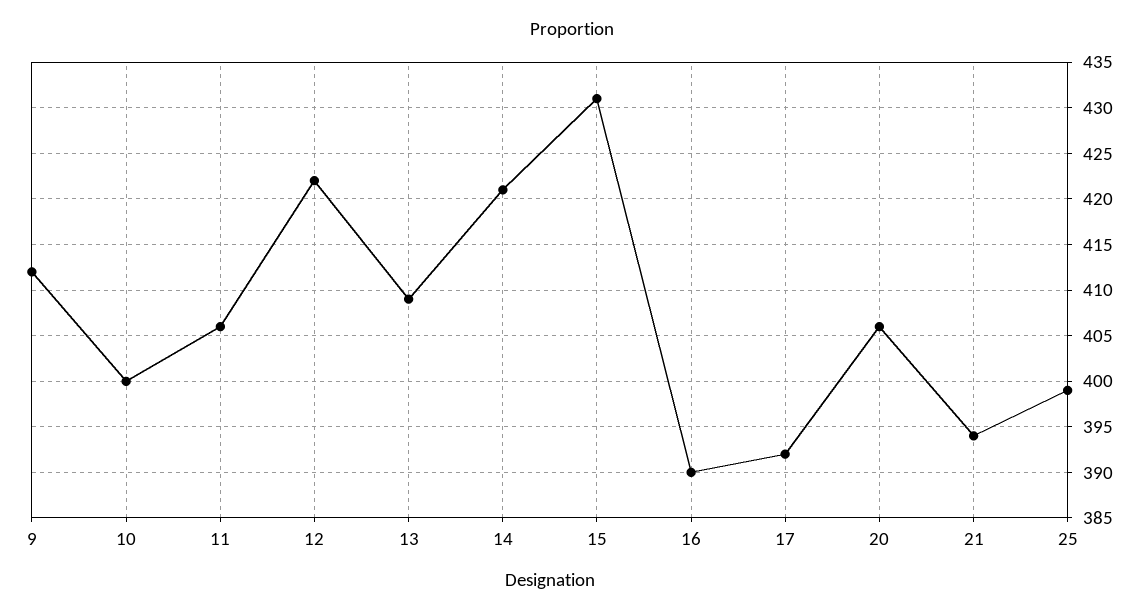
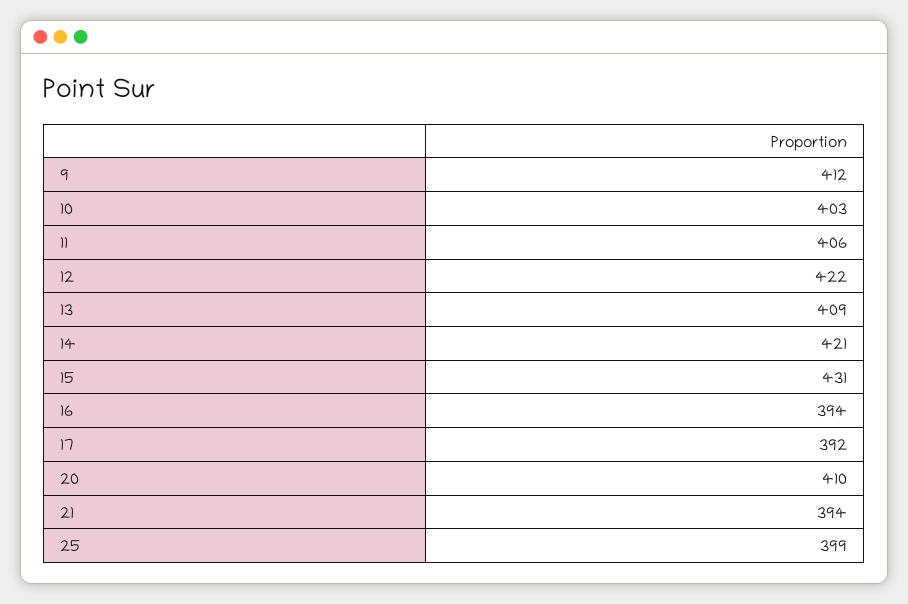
  {
    "9": 412,
-   "10": 400,
+   "10": 403,
    "11": 406,
    "12": 422,
    "13": 409,
    "14": 421,
    "15": 431,
-   "16": 390,
+   "16": 394,
    "17": 392,
-   "20": 406,
+   "20": 410,
    "21": 394,
    "25": 399
  }

